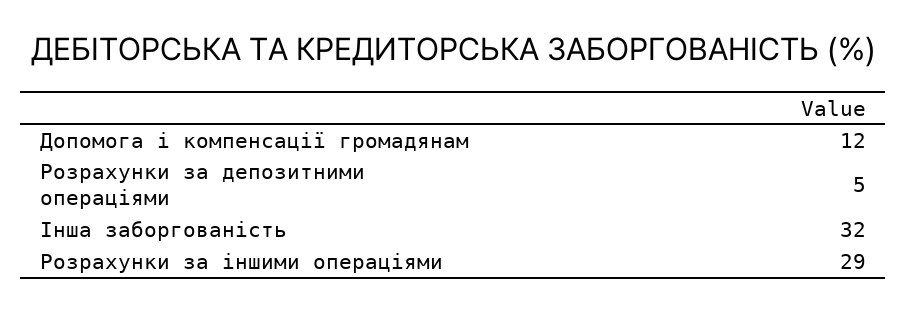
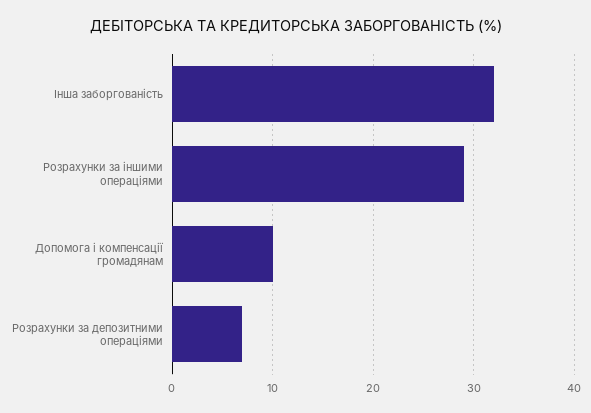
  {
-   "Допомога і компенсації громадянам": 12,
+   "Допомога і компенсації громадянам": 10,
-   "Розрахунки за депозитними операціями": 5,
+   "Розрахунки за депозитними операціями": 7,
    "Інша заборгованість": 32,
    "Розрахунки за іншими операціями": 29
  }

